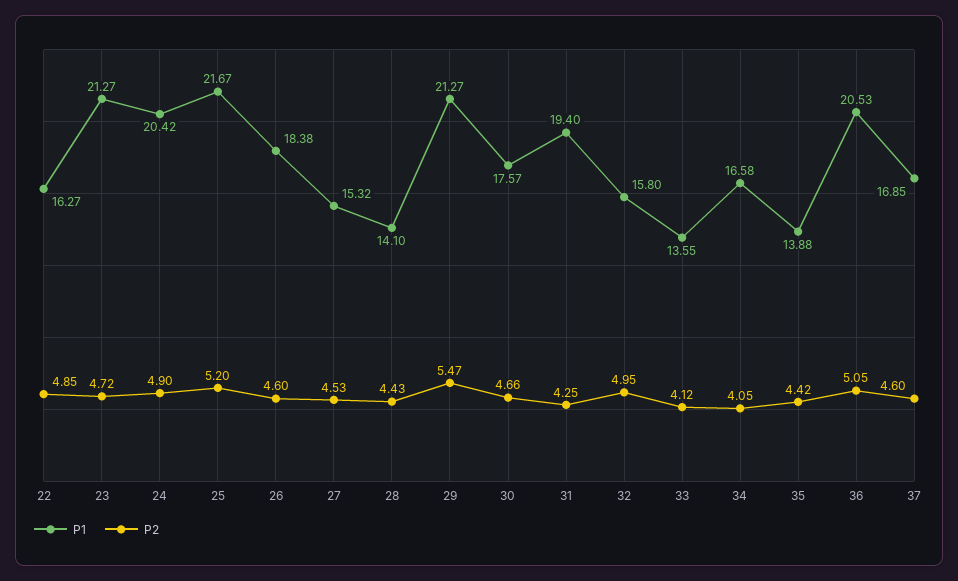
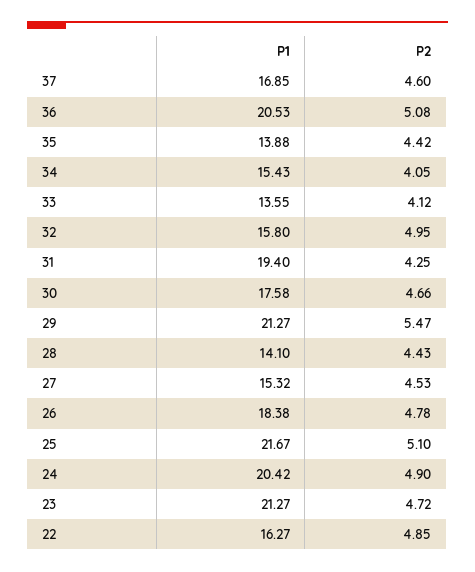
  {
    "P1": {
      "22": 16.27,
      "23": 21.27,
      "24": 20.42,
      "25": 21.67,
      "26": 18.38,
      "27": 15.32,
      "28": 14.1,
      "29": 21.27,
-     "30": 17.57,
+     "30": 17.58,
      "31": 19.4,
      "32": 15.8,
      "33": 13.55,
-     "34": 16.58,
+     "34": 15.43,
      "35": 13.88,
      "36": 20.53,
      "37": 16.85
    },
    "P2": {
      "22": 4.85,
      "23": 4.72,
      "24": 4.9,
-     "25": 5.2,
+     "25": 5.1,
-     "26": 4.6,
+     "26": 4.78,
      "27": 4.53,
      "28": 4.43,
      "29": 5.47,
      "30": 4.66,
      "31": 4.25,
      "32": 4.95,
      "33": 4.12,
      "34": 4.05,
      "35": 4.42,
-     "36": 5.05,
+     "36": 5.08,
      "37": 4.6
    }
  }

